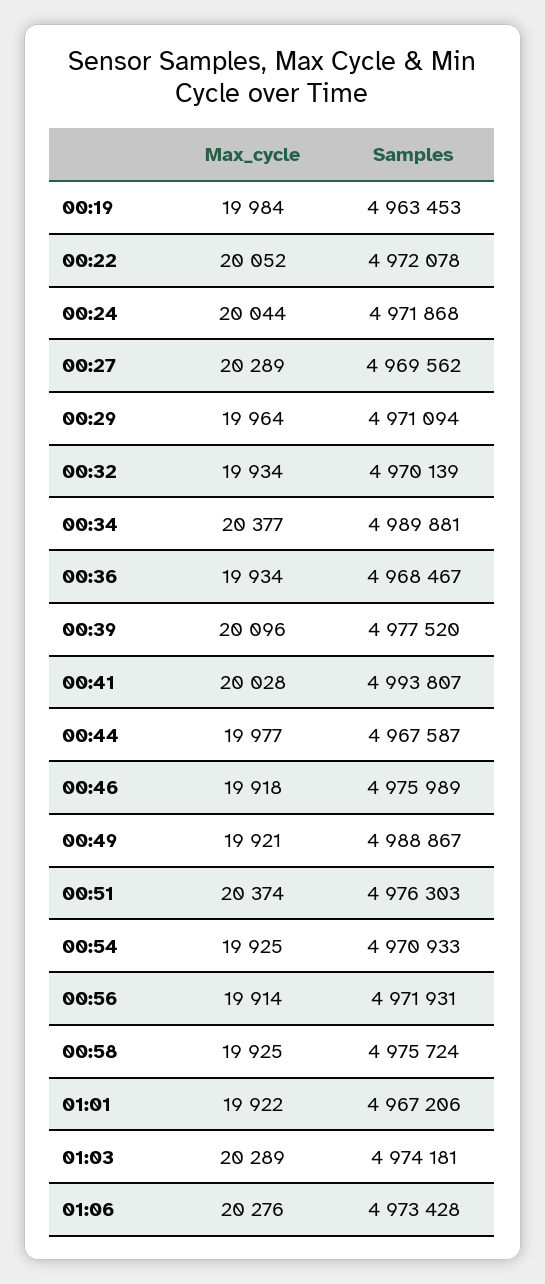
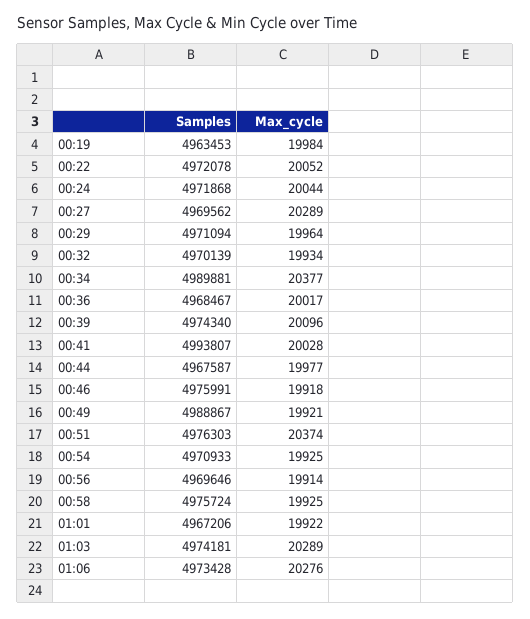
  {
    "Max_cycle": {
      "00:19": 19984,
      "00:22": 20052,
      "00:24": 20044,
      "00:27": 20289,
      "00:29": 19964,
      "00:32": 19934,
      "00:34": 20377,
-     "00:36": 19934,
+     "00:36": 20017,
      "00:39": 20096,
      "00:41": 20028,
      "00:44": 19977,
      "00:46": 19918,
      "00:49": 19921,
      "00:51": 20374,
      "00:54": 19925,
      "00:56": 19914,
      "00:58": 19925,
      "01:01": 19922,
      "01:03": 20289,
      "01:06": 20276
    },
    "Samples": {
      "00:19": 4963453,
      "00:22": 4972078,
      "00:24": 4971868,
      "00:27": 4969562,
      "00:29": 4971094,
      "00:32": 4970139,
      "00:34": 4989881,
      "00:36": 4968467,
-     "00:39": 4977520,
+     "00:39": 4974340,
      "00:41": 4993807,
      "00:44": 4967587,
-     "00:46": 4975989,
+     "00:46": 4975991,
      "00:49": 4988867,
      "00:51": 4976303,
      "00:54": 4970933,
-     "00:56": 4971931,
+     "00:56": 4969646,
      "00:58": 4975724,
      "01:01": 4967206,
      "01:03": 4974181,
      "01:06": 4973428
    }
  }

